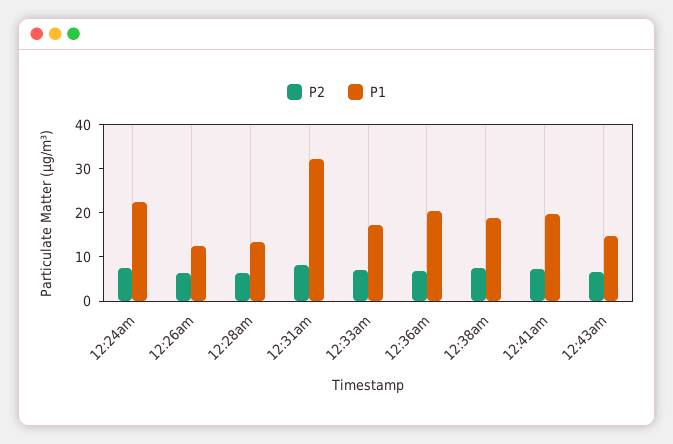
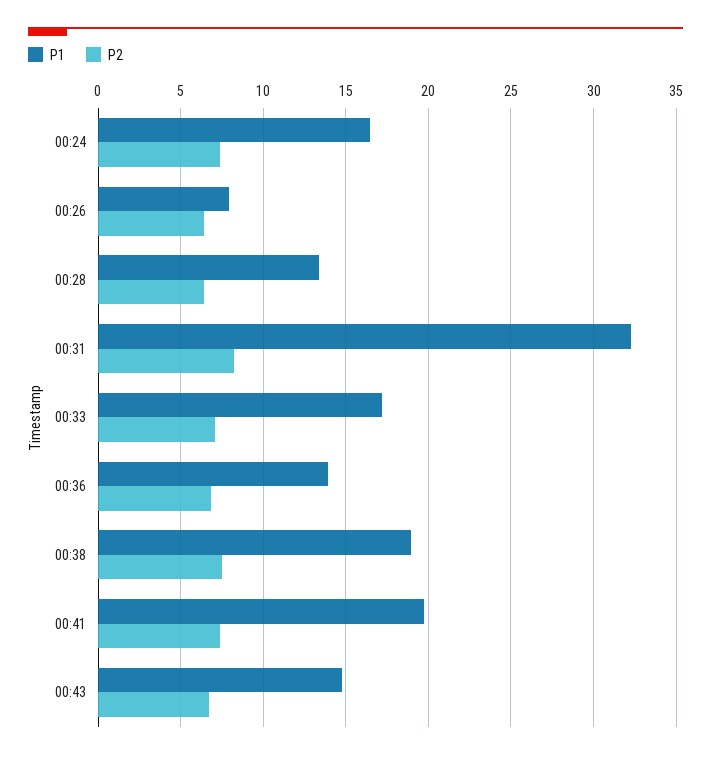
  {
    "P2": {
      "12:24am": 7.5,
      "12:26am": 6.5,
      "12:28am": 6.5,
      "12:31am": 8,
      "12:33am": 7,
      "12:36am": 7,
      "12:38am": 7.5,
      "12:41am": 7.5,
      "12:43am": 6.5
    },
    "P1": {
-     "12:24am": 22,
+     "12:24am": 16.5,
-     "12:26am": 12,
+     "12:26am": 8,
      "12:28am": 13.5,
      "12:31am": 32.5,
      "12:33am": 17,
-     "12:36am": 20,
+     "12:36am": 14,
      "12:38am": 19,
      "12:41am": 19.5,
      "12:43am": 15
    }
  }

